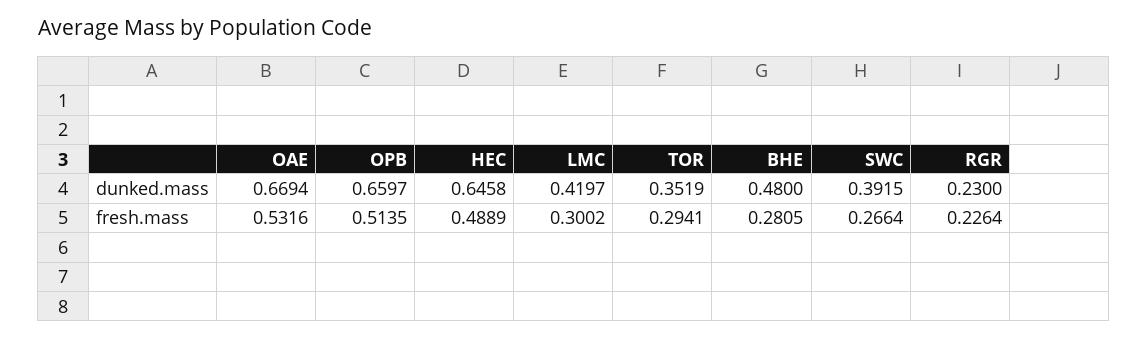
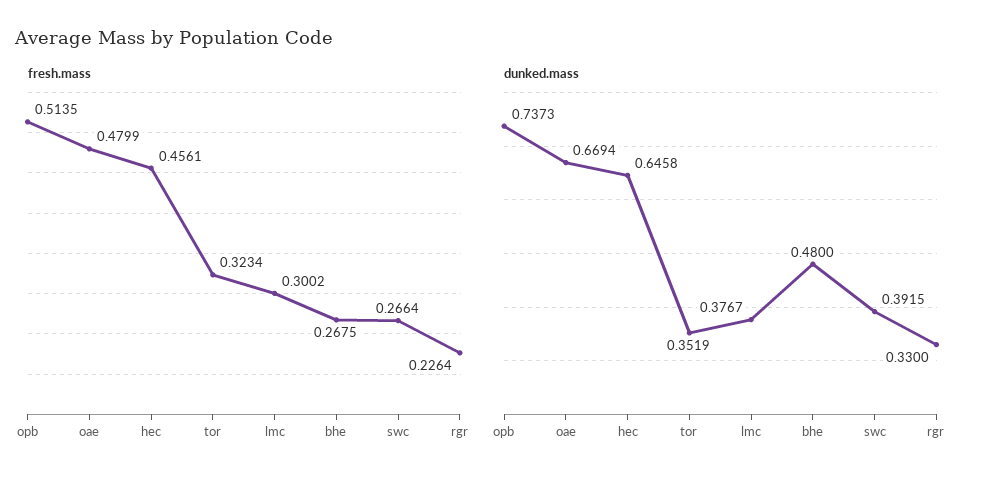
  {
    "dunked.mass": {
      "OAE": 0.6694,
-     "OPB": 0.6597,
+     "OPB": 0.7373,
      "HEC": 0.6458,
-     "LMC": 0.4197,
+     "LMC": 0.3767,
      "TOR": 0.3519,
      "BHE": 0.48,
      "SWC": 0.3915,
-     "RGR": 0.23
+     "RGR": 0.33
    },
    "fresh.mass": {
-     "OAE": 0.5316,
+     "OAE": 0.4799,
      "OPB": 0.5135,
-     "HEC": 0.4889,
+     "HEC": 0.4561,
      "LMC": 0.3002,
-     "TOR": 0.2941,
+     "TOR": 0.3234,
-     "BHE": 0.2805,
+     "BHE": 0.2675,
      "SWC": 0.2664,
      "RGR": 0.2264
    }
  }

